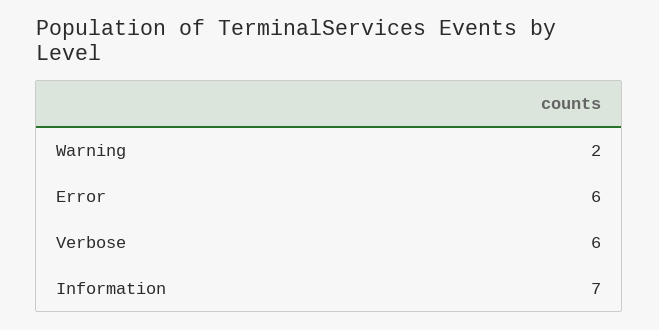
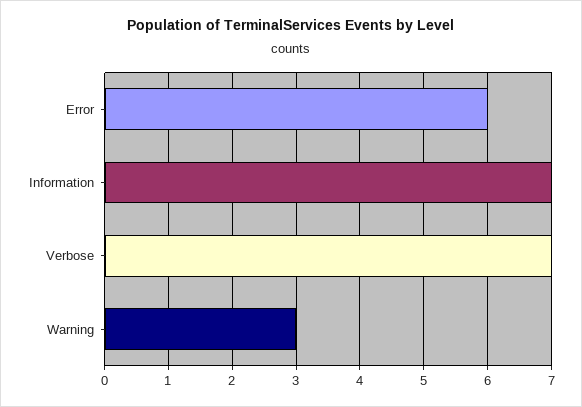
  {
-   "Warning": 2,
+   "Warning": 3,
    "Error": 6,
-   "Verbose": 6,
+   "Verbose": 7,
    "Information": 7
  }

